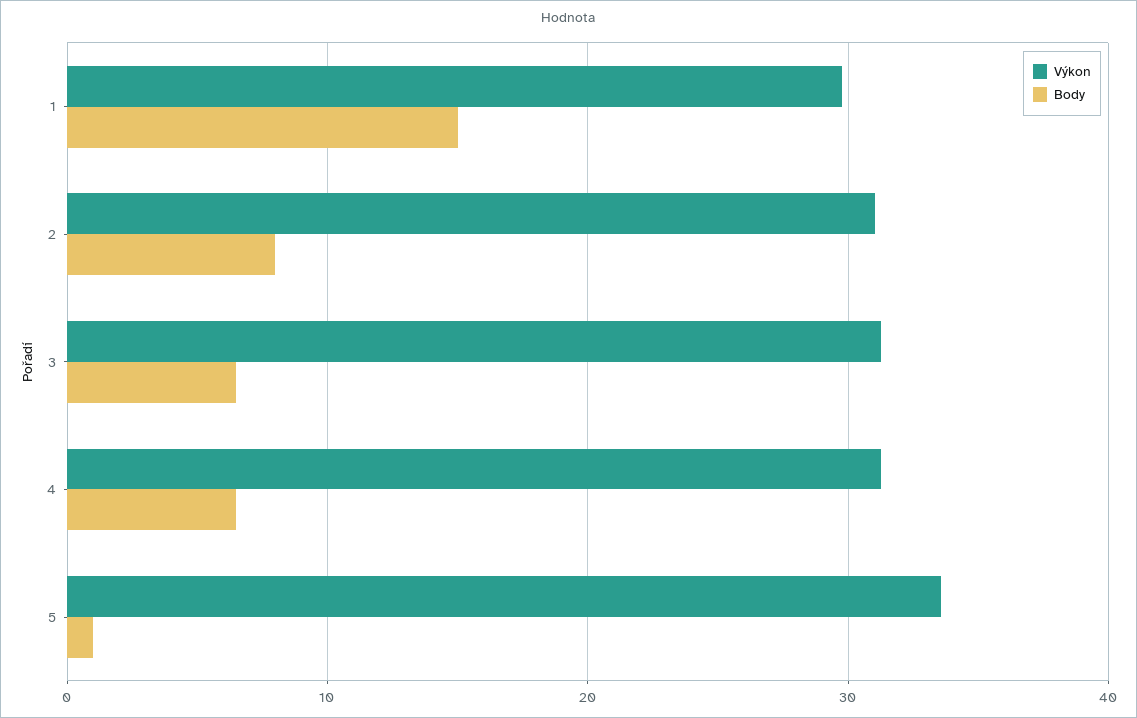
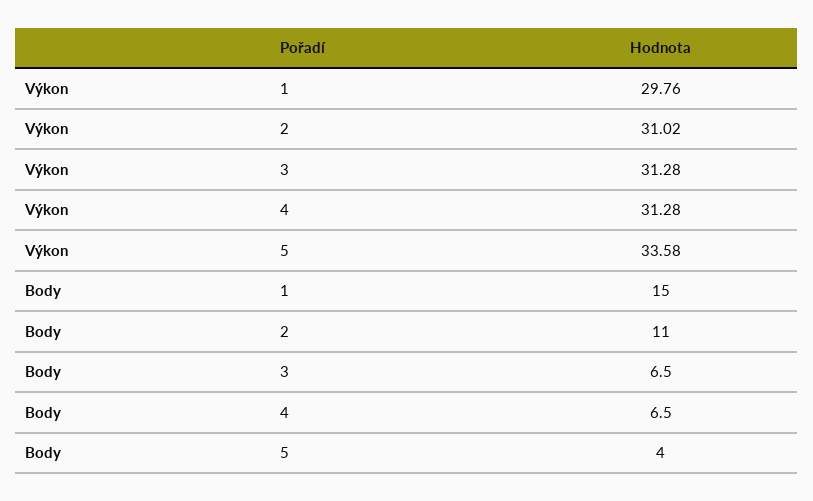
  {
    "Výkon": {
      "1": 29.76,
      "2": 31.02,
      "3": 31.28,
      "4": 31.28,
      "5": 33.58
    },
    "Body": {
      "1": 15,
-     "2": 8,
+     "2": 11,
      "3": 6.5,
      "4": 6.5,
-     "5": 1
+     "5": 4
    }
  }

